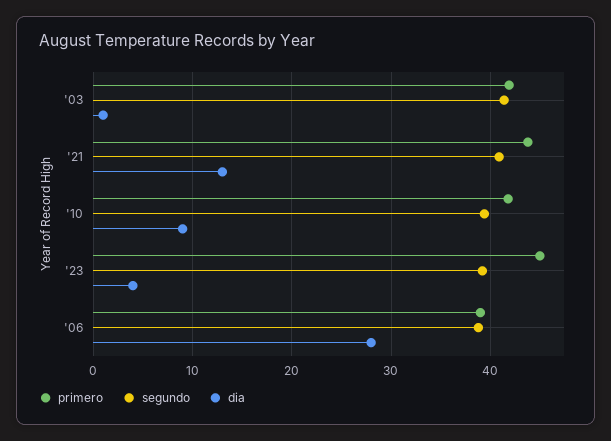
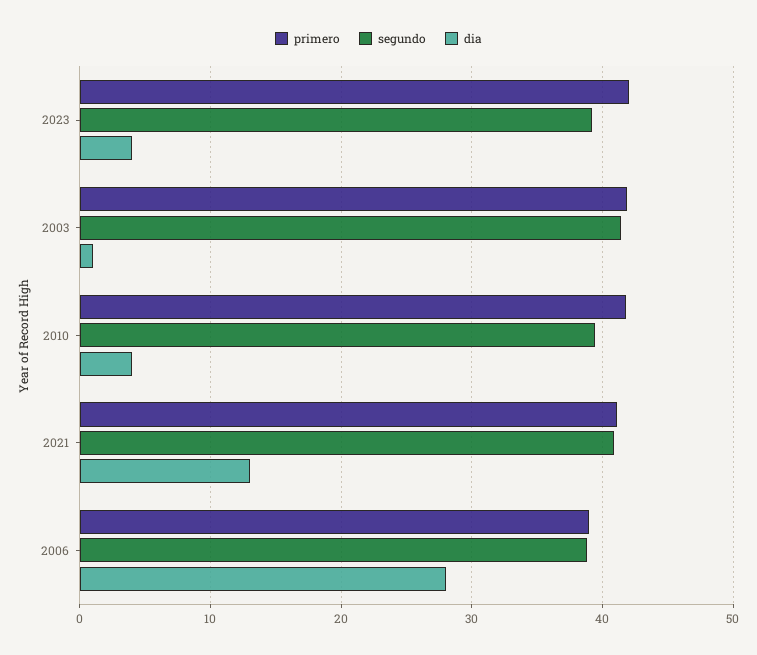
  {
    "primero": {
      "'03": 42,
-     "'21": 44,
+     "'21": 41,
      "'10": 42,
-     "'23": 45,
+     "'23": 42,
      "'06": 39
    },
    "segundo": {
      "'03": 41,
      "'21": 41,
      "'10": 39,
      "'23": 39,
      "'06": 39
    },
    "dia": {
      "'03": 1,
      "'21": 13,
-     "'10": 9,
+     "'10": 4,
      "'23": 4,
      "'06": 28
    }
  }

